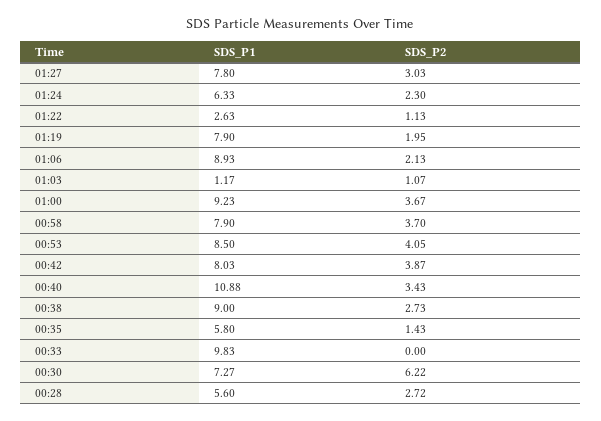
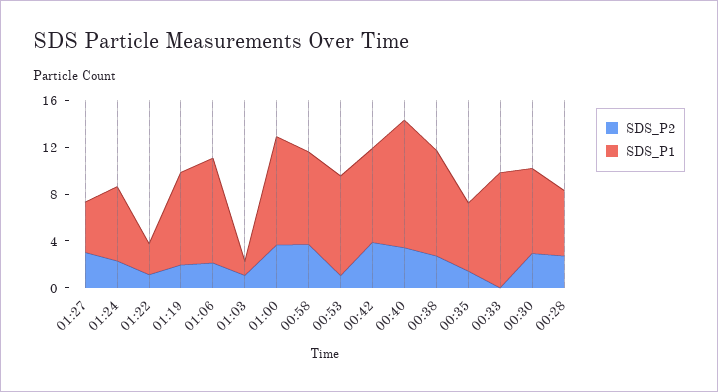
  {
    "SDS_P1": {
-     "01:27": 7.8,
+     "01:27": 4,
      "01:24": 6.33,
      "01:22": 2.63,
      "01:19": 7.9,
      "01:06": 8.93,
      "01:03": 1.17,
      "01:00": 9.23,
      "00:58": 7.9,
      "00:53": 8.5,
      "00:42": 8.03,
      "00:40": 10.88,
      "00:38": 9,
      "00:35": 5.8,
      "00:33": 9.83,
      "00:30": 7.27,
      "00:28": 5.6
    },
    "SDS_P2": {
      "01:27": 3.03,
      "01:24": 2.3,
      "01:22": 1.13,
      "01:19": 1.95,
      "01:06": 2.13,
      "01:03": 1.07,
      "01:00": 3.67,
      "00:58": 3.7,
-     "00:53": 4.05,
+     "00:53": 1,
      "00:42": 3.87,
      "00:40": 3.43,
      "00:38": 2.73,
      "00:35": 1.43,
      "00:33": 0,
-     "00:30": 6.22,
+     "00:30": 3,
      "00:28": 2.72
    }
  }

